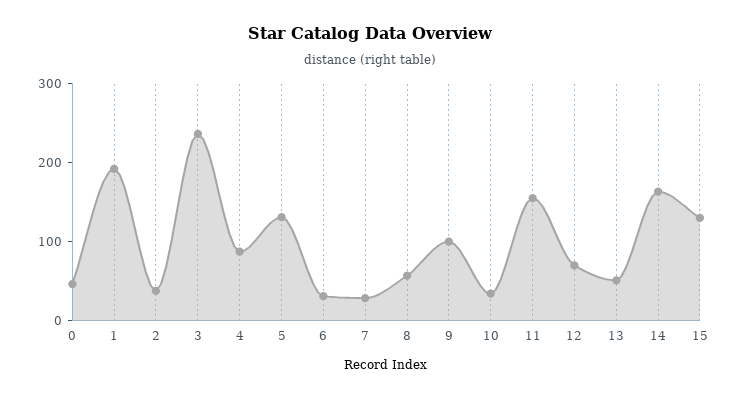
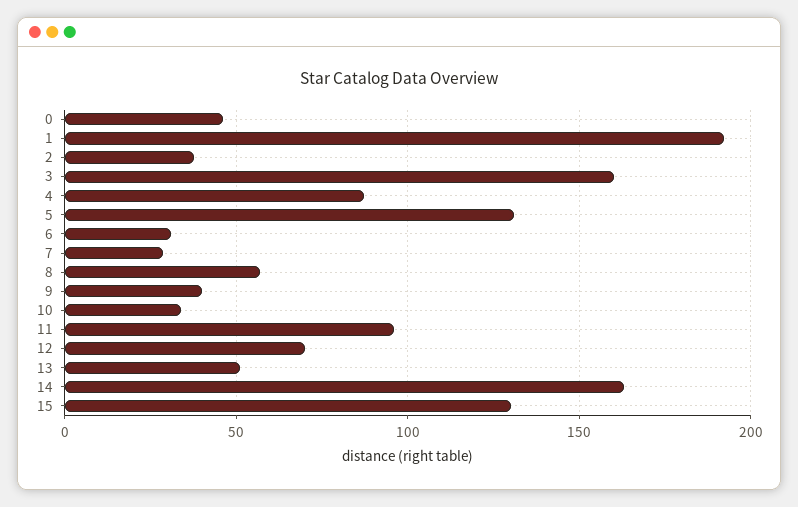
  {
    "0": 45,
    "1": 190,
    "2": 40,
-   "3": 240,
+   "3": 160,
    "4": 85,
    "5": 130,
    "6": 30,
    "7": 30,
    "8": 55,
-   "9": 100,
+   "9": 40,
    "10": 35,
-   "11": 160,
+   "11": 95,
    "12": 70,
    "13": 50,
    "14": 165,
    "15": 130
  }

